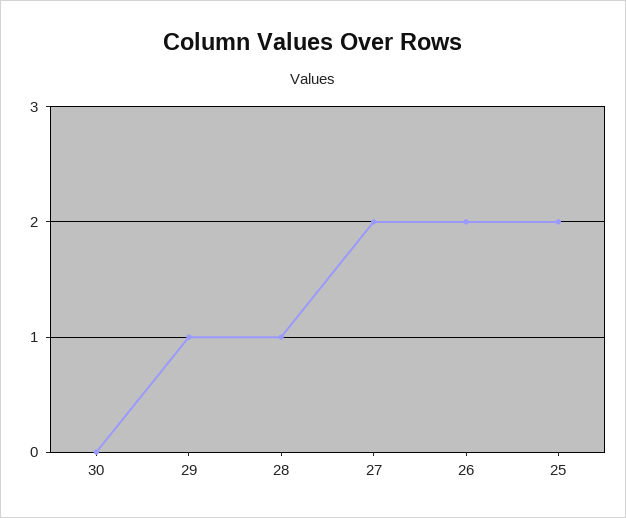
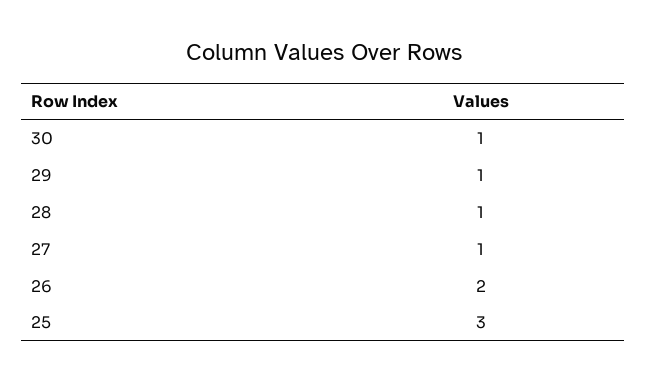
  {
-   "30": 0,
+   "30": 1,
    "29": 1,
    "28": 1,
-   "27": 2,
+   "27": 1,
    "26": 2,
-   "25": 2
+   "25": 3
  }

